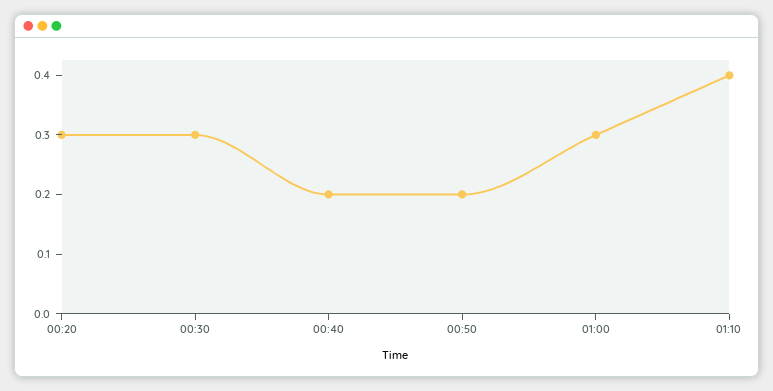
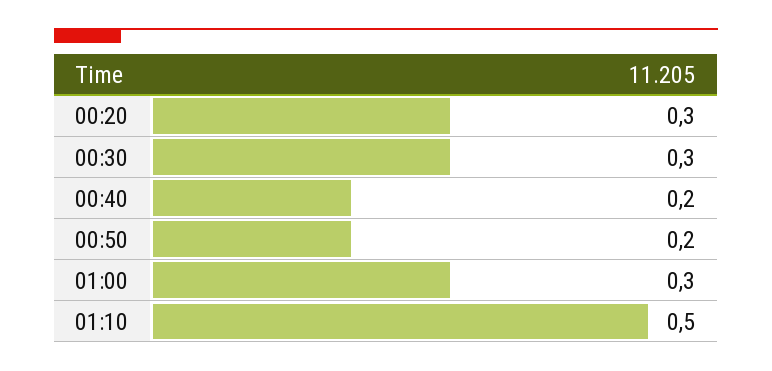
  {
    "00:20": 0.3,
    "00:30": 0.3,
    "00:40": 0.2,
    "00:50": 0.2,
    "01:00": 0.3,
-   "01:10": 0.4
+   "01:10": 0.5
  }

